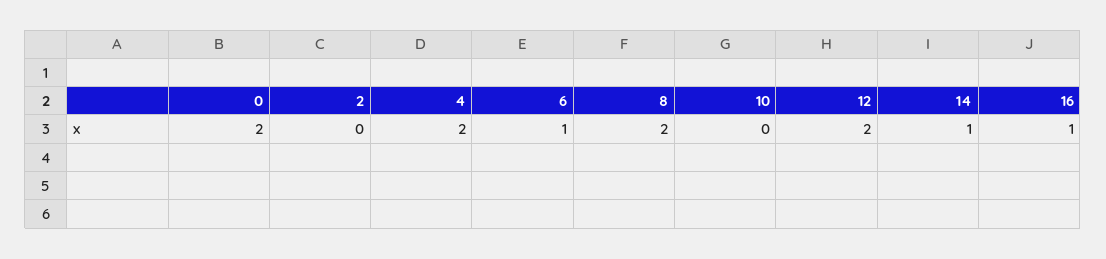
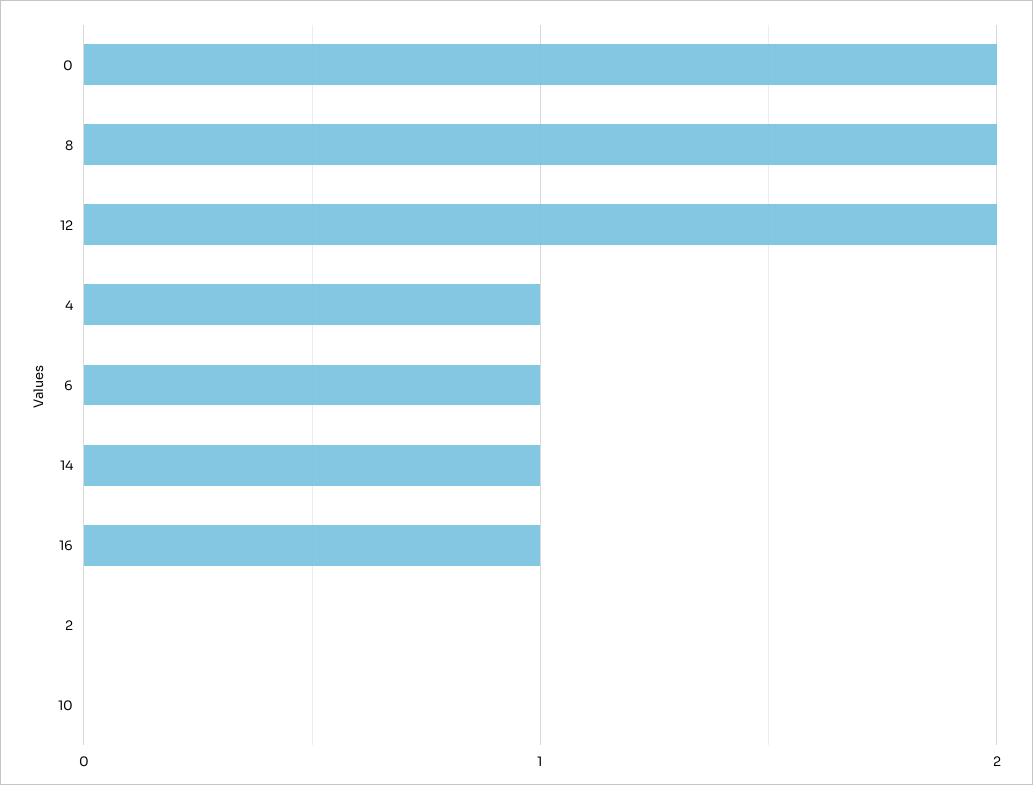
  {
    "0": 2,
    "2": 0,
-   "4": 2,
+   "4": 1,
    "6": 1,
    "8": 2,
    "10": 0,
    "12": 2,
    "14": 1,
    "16": 1
  }

